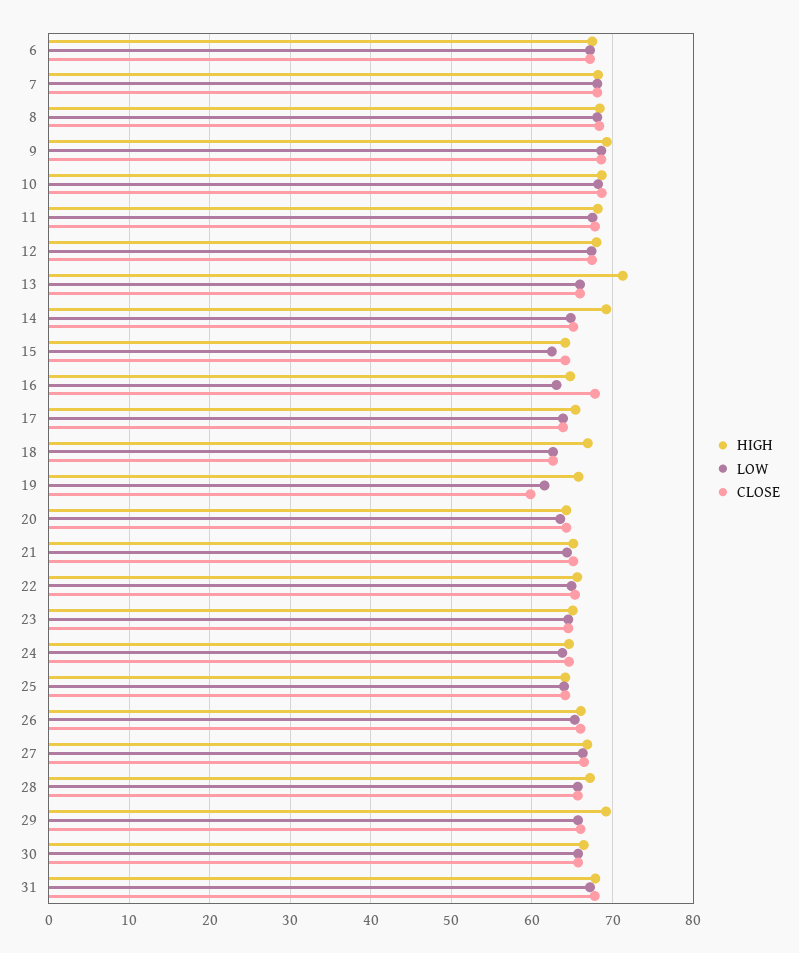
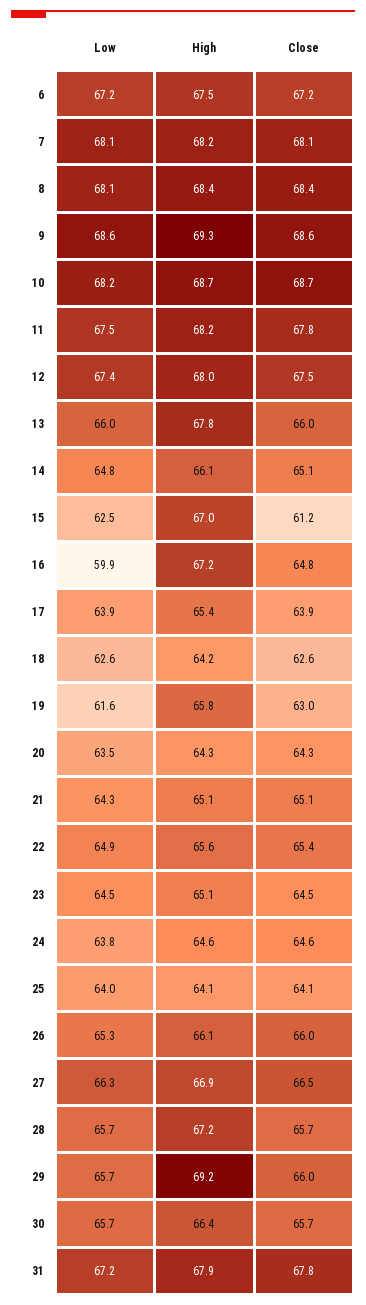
  {
    "HIGH": {
      "6": 67.5,
      "7": 68.2,
      "8": 68.4,
      "9": 69.3,
      "10": 68.7,
      "11": 68.2,
      "12": 68,
-     "13": 71,
+     "13": 67.8,
-     "14": 69,
+     "14": 66.1,
-     "15": 64,
+     "15": 67,
-     "16": 65,
+     "16": 67.2,
      "17": 65.4,
-     "18": 67,
+     "18": 64.2,
      "19": 65.8,
      "20": 64.3,
      "21": 65.1,
      "22": 65.6,
      "23": 65.1,
      "24": 64.6,
      "25": 64.1,
      "26": 66.1,
      "27": 66.9,
      "28": 67.2,
      "29": 69.2,
      "30": 66.4,
      "31": 67.9
    },
    "LOW": {
      "6": 67.2,
      "7": 68.1,
      "8": 68.1,
      "9": 68.6,
      "10": 68.2,
      "11": 67.5,
      "12": 67.4,
      "13": 66,
      "14": 64.8,
      "15": 62.5,
-     "16": 63,
+     "16": 59.9,
      "17": 63.9,
      "18": 62.6,
      "19": 61.6,
      "20": 63.5,
      "21": 64.3,
      "22": 64.9,
      "23": 64.5,
      "24": 63.8,
      "25": 64,
      "26": 65.3,
      "27": 66.3,
      "28": 65.7,
      "29": 65.7,
      "30": 65.7,
      "31": 67.2
    },
    "CLOSE": {
      "6": 67.2,
      "7": 68.1,
      "8": 68.4,
      "9": 68.6,
      "10": 68.7,
      "11": 67.8,
      "12": 67.5,
      "13": 66,
      "14": 65.1,
-     "15": 64,
+     "15": 61.2,
-     "16": 68,
+     "16": 64.8,
      "17": 63.9,
      "18": 62.6,
-     "19": 60,
+     "19": 63,
      "20": 64.3,
      "21": 65.1,
      "22": 65.4,
      "23": 64.5,
      "24": 64.6,
      "25": 64.1,
      "26": 66,
      "27": 66.5,
      "28": 65.7,
      "29": 66,
      "30": 65.7,
      "31": 67.8
    }
  }

